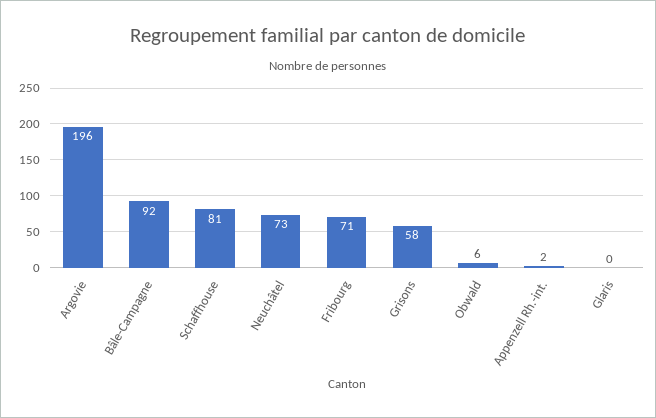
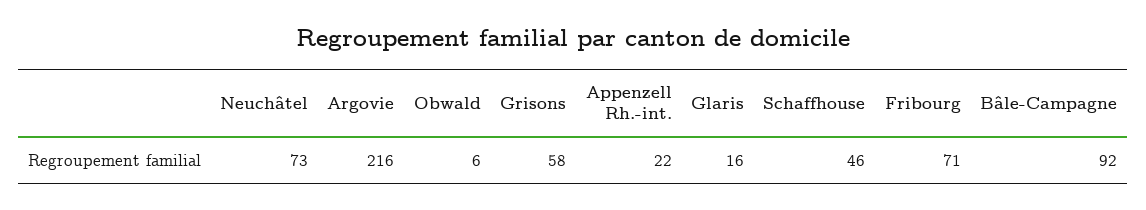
  {
-   "Argovie": 196,
+   "Argovie": 216,
    "Bâle-Campagne": 92,
-   "Schaffhouse": 81,
+   "Schaffhouse": 46,
    "Neuchâtel": 73,
    "Fribourg": 71,
    "Grisons": 58,
    "Obwald": 6,
-   "Appenzell Rh.-int.": 2,
+   "Appenzell Rh.-int.": 22,
-   "Glaris": 0
+   "Glaris": 16
  }

